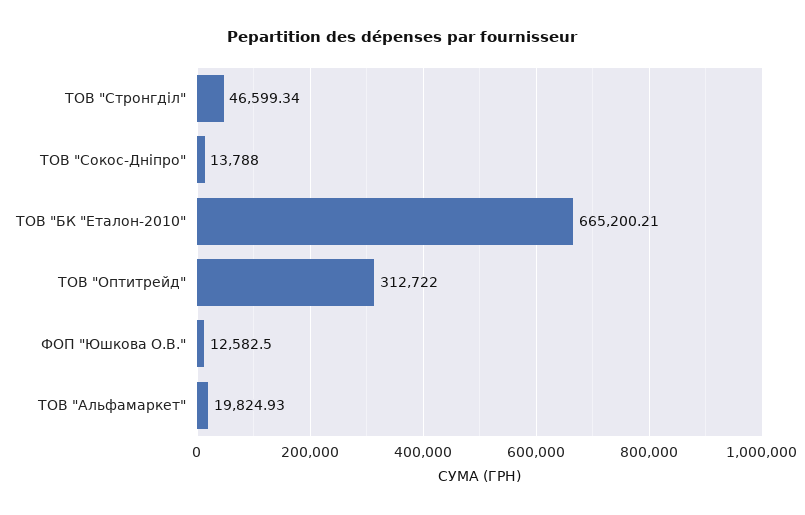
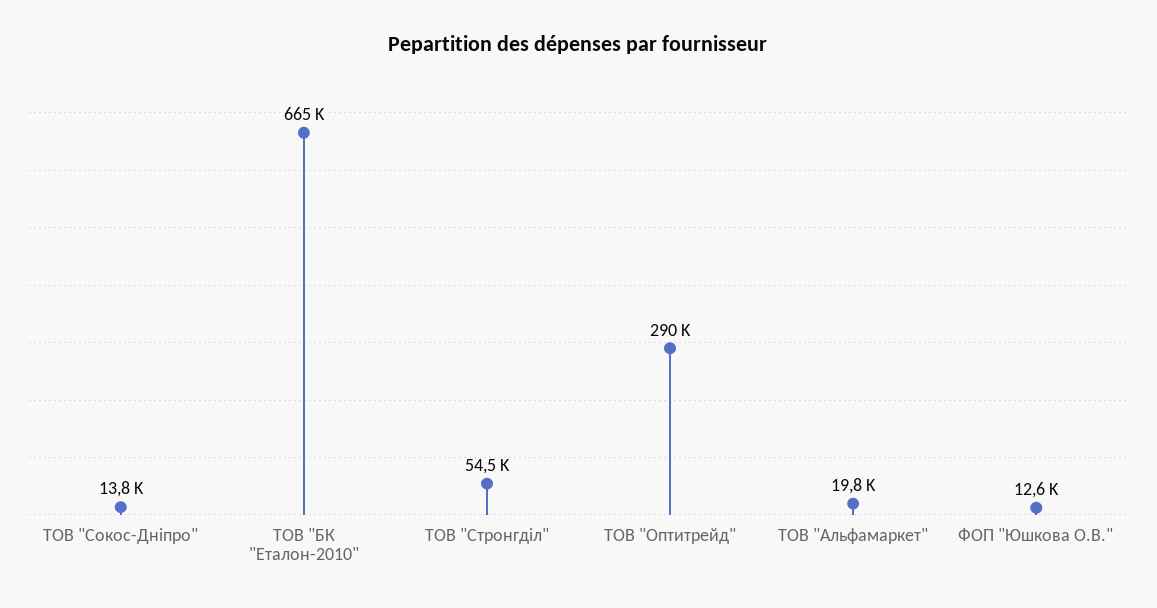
  {
-   "ТОВ \"Стронгділ\"": 46599.34,
+   "ТОВ \"Стронгділ\"": 54500,
    "ТОВ \"Сокос-Дніпро\"": 13788,
    "ТОВ \"БК \"Еталон-2010\"": 665200.21,
-   "ТОВ \"Оптитрейд\"": 312722,
+   "ТОВ \"Оптитрейд\"": 290000,
    "ФОП \"Юшкова О.В.\"": 12582.5,
    "ТОВ \"Альфамаркет\"": 19824.93
  }

